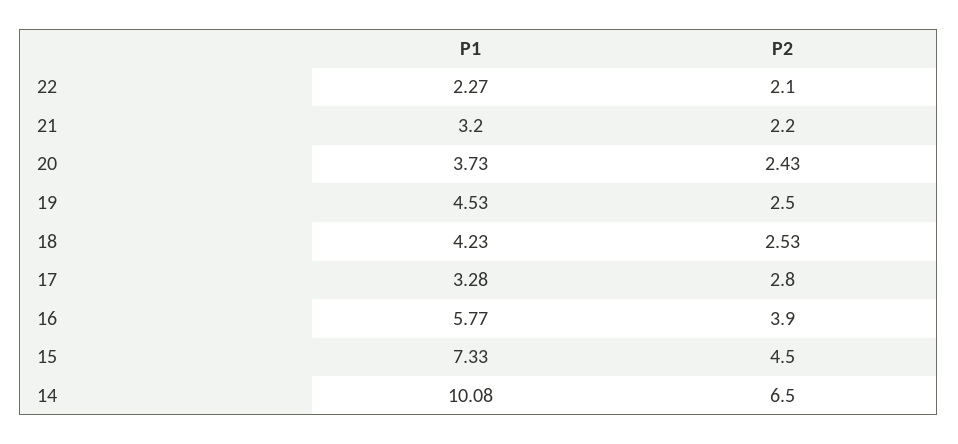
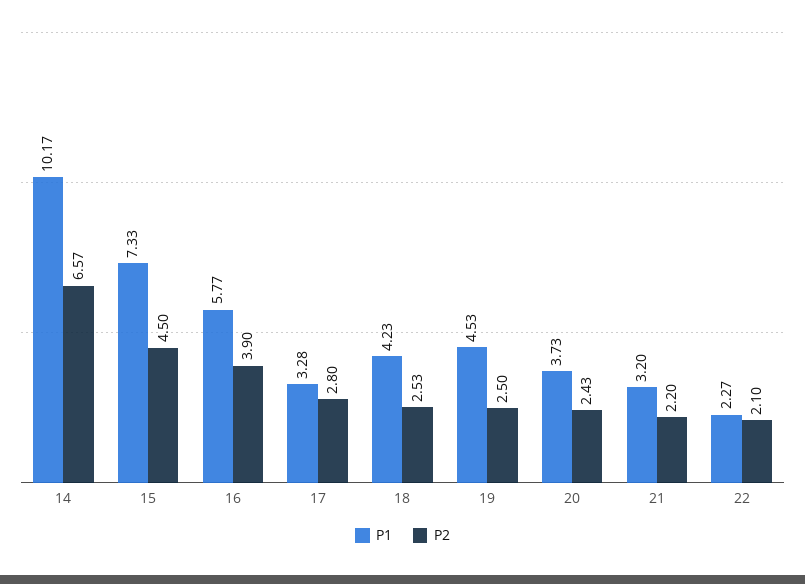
  {
    "P1": {
      "22": 2.27,
      "21": 3.2,
      "20": 3.73,
      "19": 4.53,
      "18": 4.23,
      "17": 3.28,
      "16": 5.77,
      "15": 7.33,
-     "14": 10.08
+     "14": 10.17
    },
    "P2": {
      "22": 2.1,
      "21": 2.2,
      "20": 2.43,
      "19": 2.5,
      "18": 2.53,
      "17": 2.8,
      "16": 3.9,
      "15": 4.5,
-     "14": 6.5
+     "14": 6.57
    }
  }

